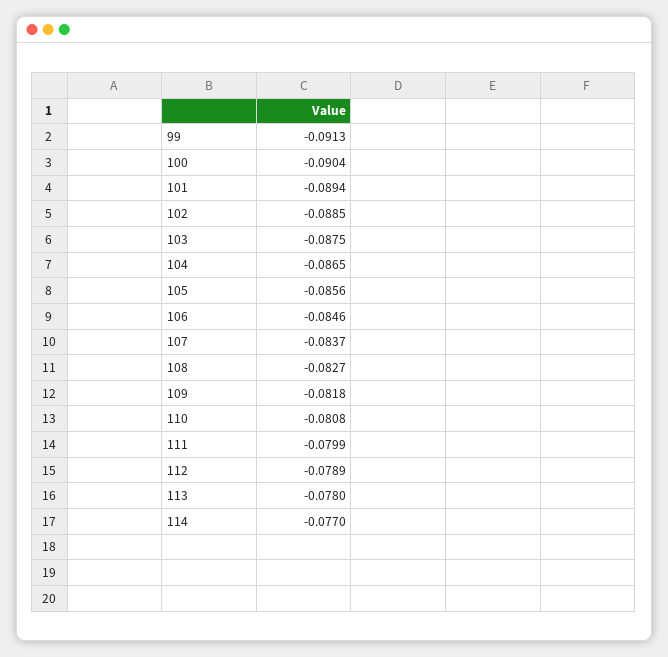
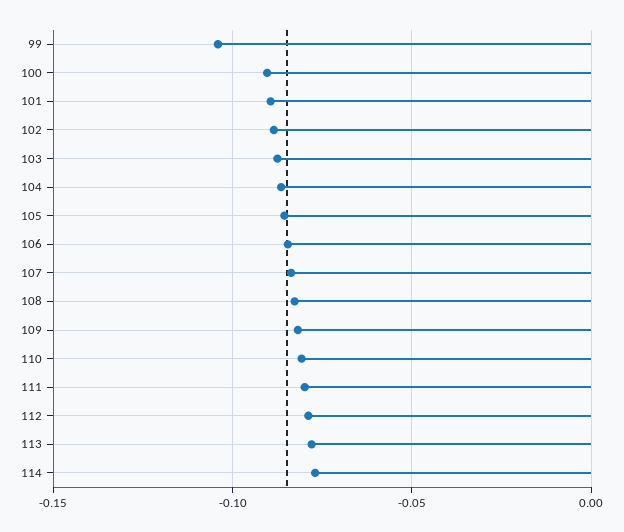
  {
-   "99": -0.0913,
+   "99": -0.105,
    "100": -0.0904,
    "101": -0.0894,
    "102": -0.0885,
    "103": -0.0875,
    "104": -0.0865,
    "105": -0.0856,
    "106": -0.0846,
    "107": -0.0837,
    "108": -0.0827,
    "109": -0.0818,
    "110": -0.0808,
    "111": -0.0799,
    "112": -0.0789,
    "113": -0.078,
    "114": -0.077
  }

